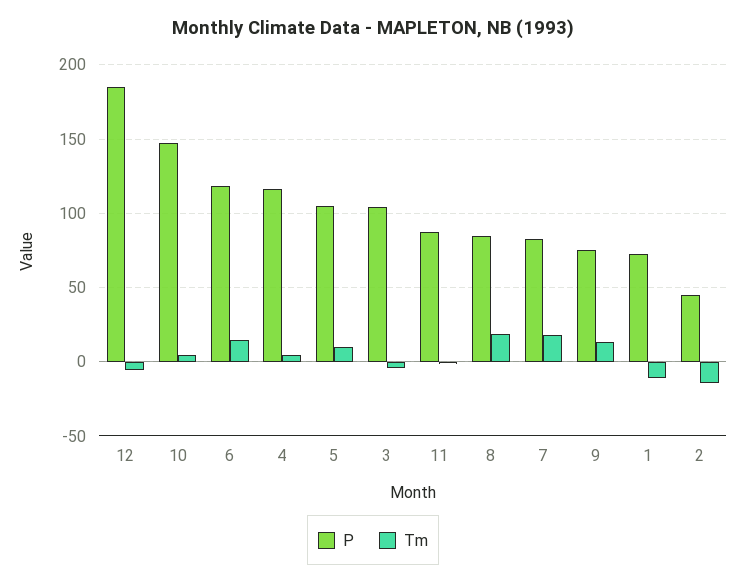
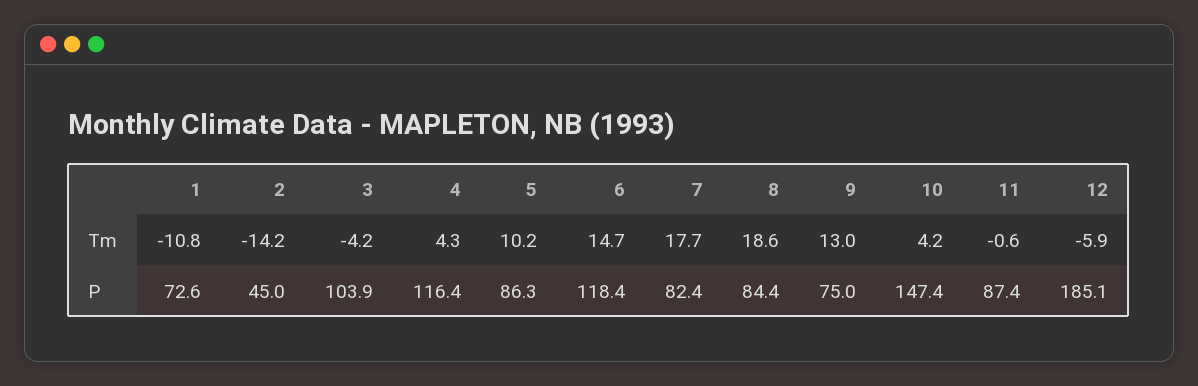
  {
    "P": {
      "12": 185.1,
      "10": 147.4,
      "6": 118.4,
      "4": 116.4,
-     "5": 105,
+     "5": 86.3,
      "3": 103.9,
      "11": 87.4,
      "8": 84.4,
      "7": 82.4,
      "9": 75,
      "1": 72.6,
      "2": 45
    },
    "Tm": {
      "12": -5.9,
      "10": 4.2,
      "6": 14.7,
      "4": 4.3,
      "5": 10.2,
      "3": -4.2,
      "11": -0.6,
      "8": 18.6,
      "7": 17.7,
      "9": 13,
      "1": -10.8,
      "2": -14.2
    }
  }

